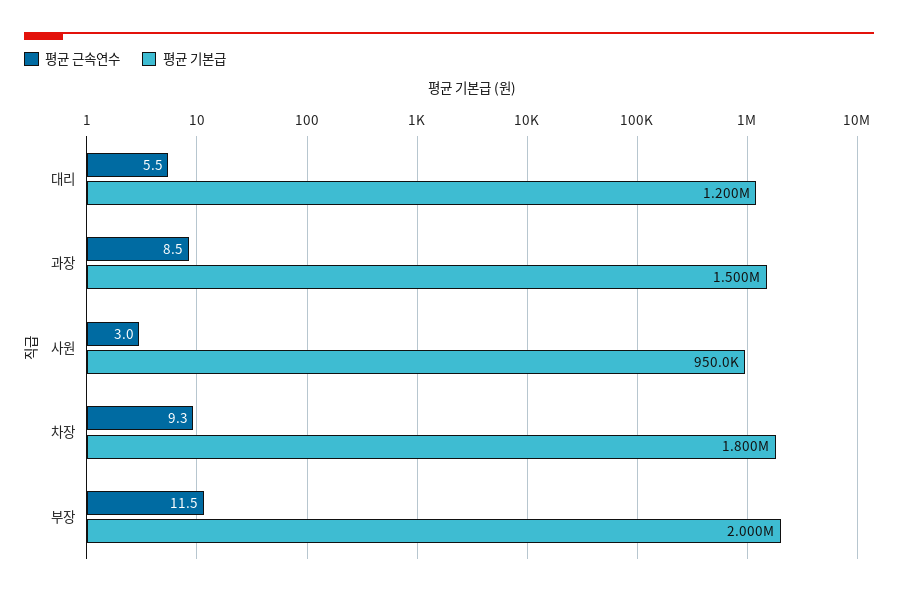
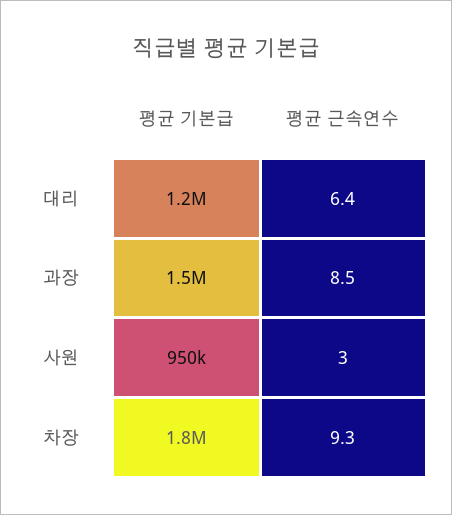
  {
    "평균 근속연수": {
-     "대리": 5.5,
+     "대리": 6.4,
      "과장": 8.5,
      "사원": 3,
-     "차장": 9.3,
+     "차장": 9.3
-     "부장": 11.5
    },
    "평균 기본급": {
      "대리": 1200000,
      "과장": 1500000,
      "사원": 950000,
-     "차장": 1800000,
+     "차장": 1800000
-     "부장": 2000000
    }
  }

